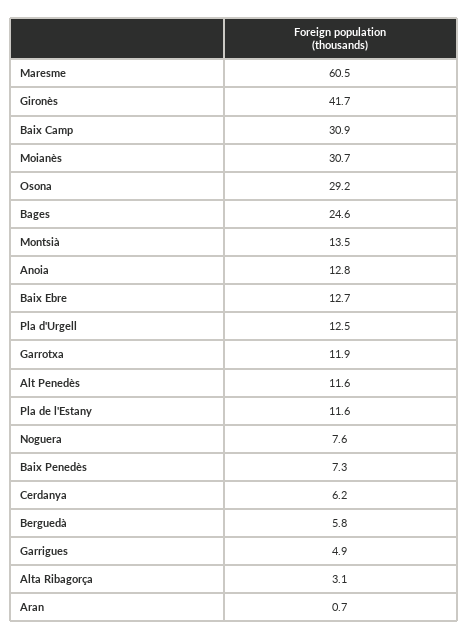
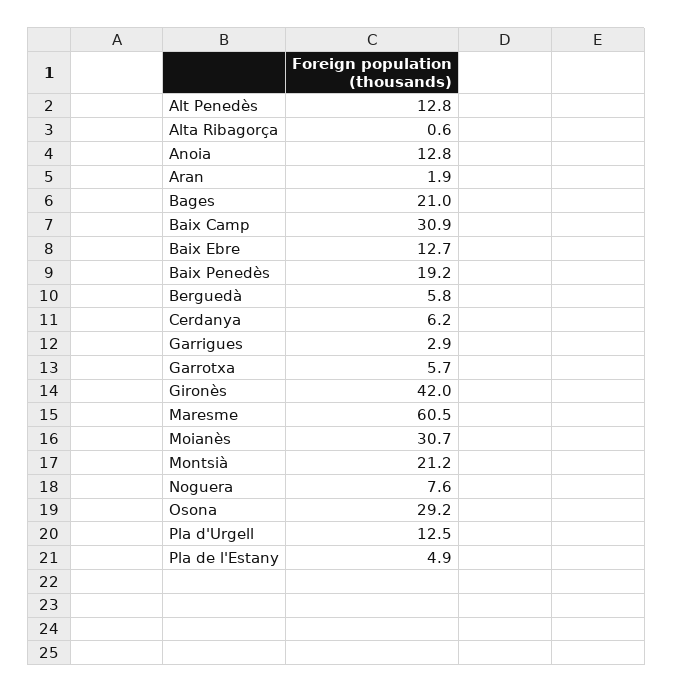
  {
    "Maresme": 60.5,
-   "Gironès": 41.7,
+   "Gironès": 42,
    "Baix Camp": 30.9,
    "Moianès": 30.7,
    "Osona": 29.2,
-   "Bages": 24.6,
+   "Bages": 21,
-   "Montsià": 13.5,
+   "Montsià": 21.2,
    "Anoia": 12.8,
    "Baix Ebre": 12.7,
    "Pla d'Urgell": 12.5,
-   "Garrotxa": 11.9,
+   "Garrotxa": 5.7,
-   "Alt Penedès": 11.6,
+   "Alt Penedès": 12.8,
-   "Pla de l'Estany": 11.6,
+   "Pla de l'Estany": 4.9,
    "Noguera": 7.6,
-   "Baix Penedès": 7.3,
+   "Baix Penedès": 19.2,
    "Cerdanya": 6.2,
    "Berguedà": 5.8,
-   "Garrigues": 4.9,
+   "Garrigues": 2.9,
-   "Alta Ribagorça": 3.1,
+   "Alta Ribagorça": 0.6,
-   "Aran": 0.7
+   "Aran": 1.9
  }

